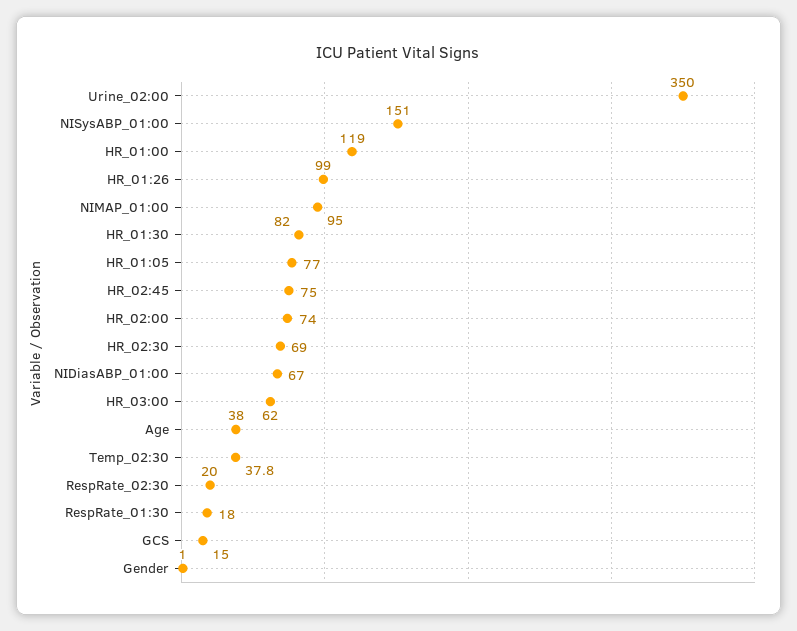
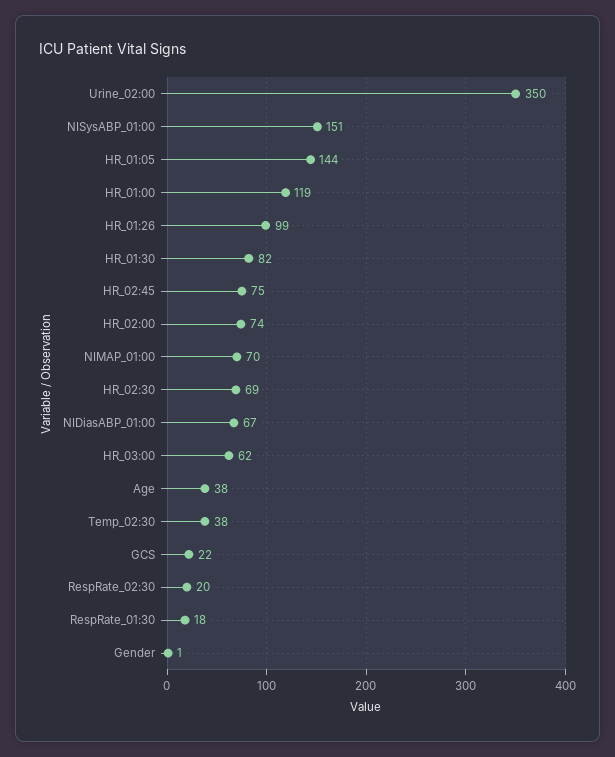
  {
    "Urine_02:00": 350,
    "NISysABP_01:00": 151,
    "HR_01:00": 119,
    "HR_01:26": 99,
-   "NIMAP_01:00": 95,
+   "NIMAP_01:00": 70,
    "HR_01:30": 82,
-   "HR_01:05": 77,
+   "HR_01:05": 144,
    "HR_02:45": 75,
    "HR_02:00": 74,
    "HR_02:30": 69,
    "NIDiasABP_01:00": 67,
    "HR_03:00": 62,
    "Age": 38,
    "Temp_02:30": 37.8,
    "RespRate_02:30": 20,
    "RespRate_01:30": 18,
-   "GCS": 15,
+   "GCS": 22,
    "Gender": 1
  }

